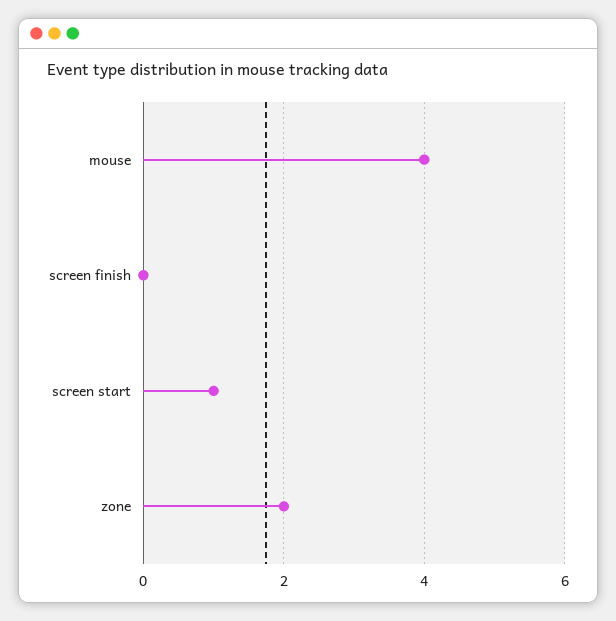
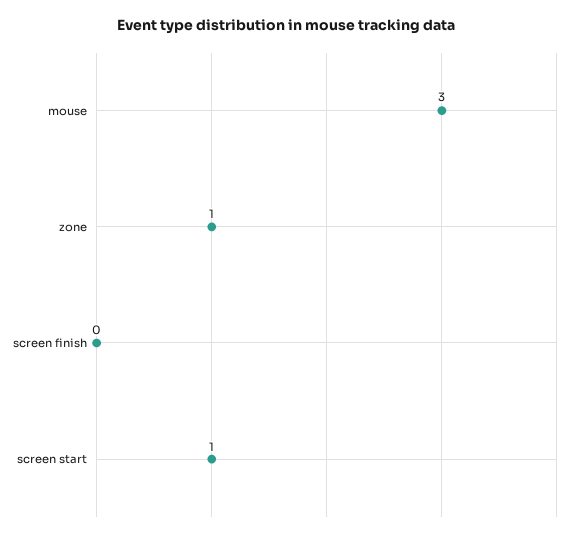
  {
-   "mouse": 4,
+   "mouse": 3,
    "screen finish": 0,
    "screen start": 1,
-   "zone": 2
+   "zone": 1
  }

